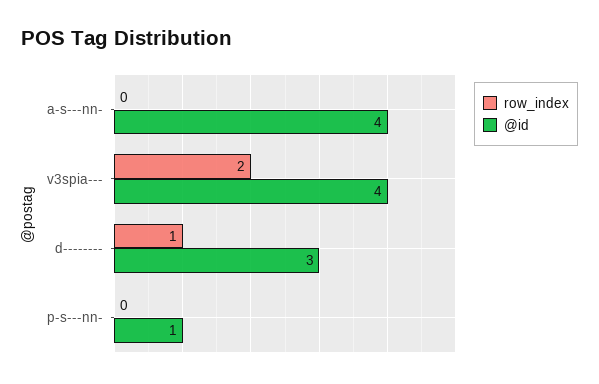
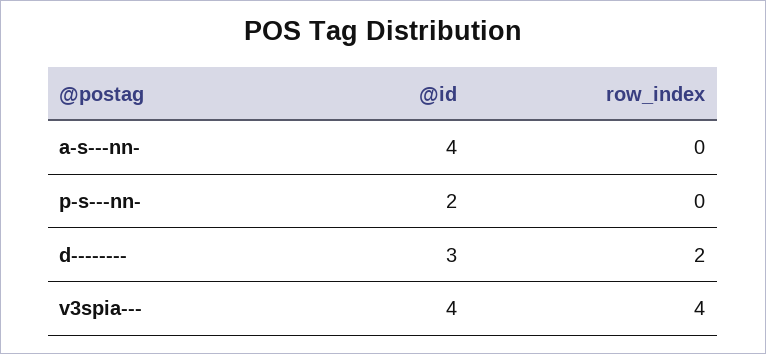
  {
    "row_index": {
      "a-s---nn-": 0,
-     "v3spia---": 2,
+     "v3spia---": 4,
-     "d--------": 1,
+     "d--------": 2,
      "p-s---nn-": 0
    },
    "@id": {
      "a-s---nn-": 4,
      "v3spia---": 4,
      "d--------": 3,
-     "p-s---nn-": 1
+     "p-s---nn-": 2
    }
  }

